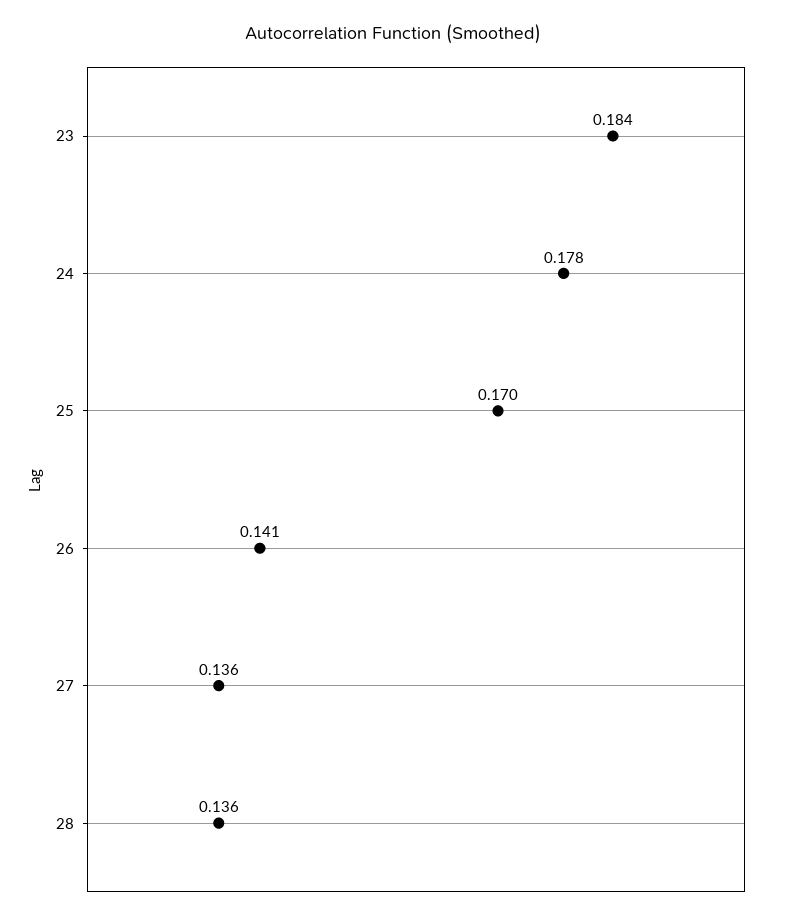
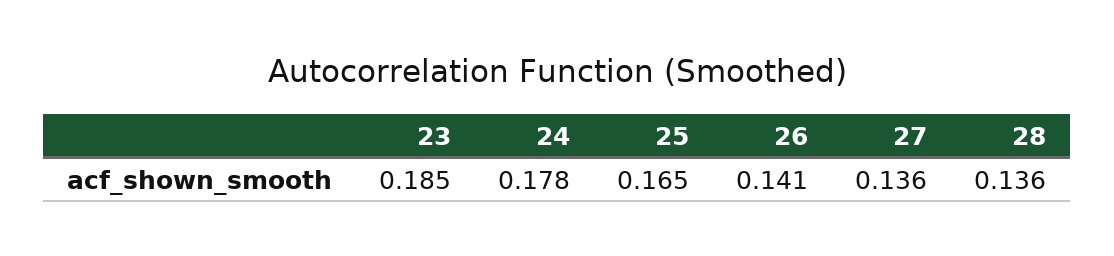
  {
-   "23": 0.184,
+   "23": 0.185,
    "24": 0.178,
-   "25": 0.17,
+   "25": 0.165,
    "26": 0.141,
    "27": 0.136,
    "28": 0.136
  }

